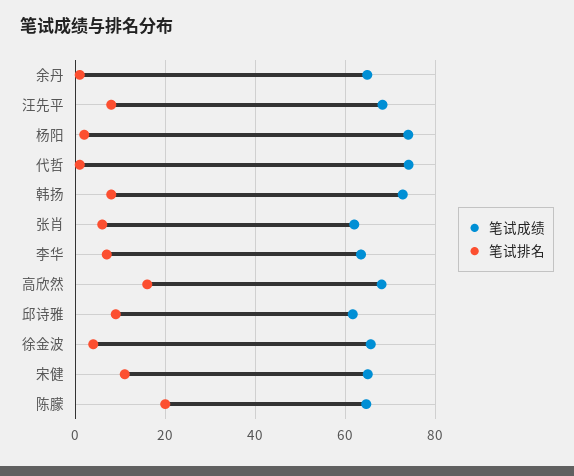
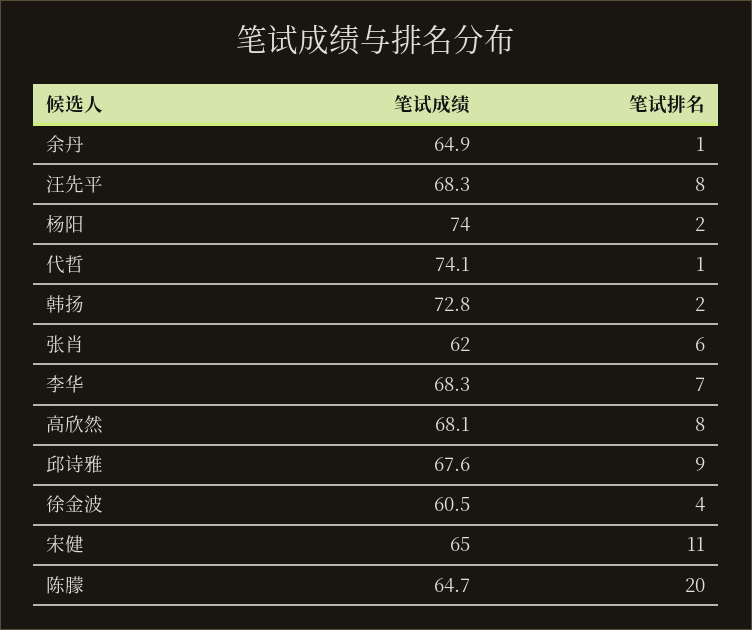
  {
    "笔试成绩": {
      "余丹": 64.9,
      "汪先平": 68.3,
      "杨阳": 74,
      "代哲": 74.1,
      "韩扬": 72.8,
      "张肖": 62,
-     "李华": 64,
+     "李华": 68.3,
      "高欣然": 68.1,
-     "邱诗雅": 62,
+     "邱诗雅": 67.6,
-     "徐金波": 66,
+     "徐金波": 60.5,
      "宋健": 65,
      "陈朦": 64.7
    },
    "笔试排名": {
      "余丹": 1,
      "汪先平": 8,
      "杨阳": 2,
      "代哲": 1,
-     "韩扬": 8,
+     "韩扬": 2,
      "张肖": 6,
      "李华": 7,
-     "高欣然": 16,
+     "高欣然": 8,
      "邱诗雅": 9,
      "徐金波": 4,
      "宋健": 11,
      "陈朦": 20
    }
  }

